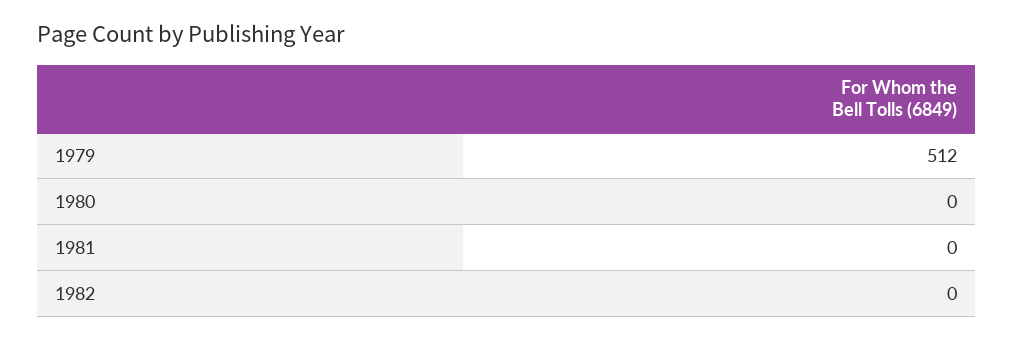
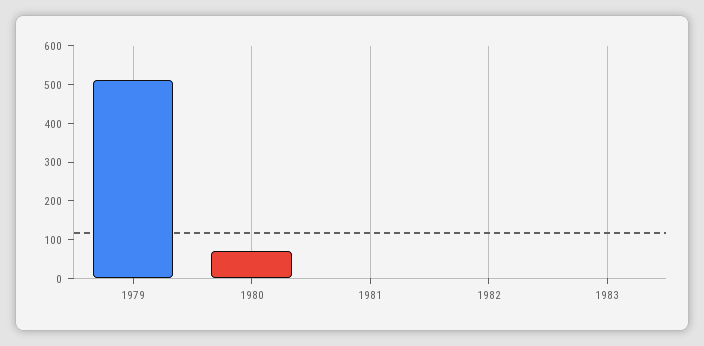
  {
    "1979": 512,
-   "1980": 0,
+   "1980": 75,
    "1981": 0,
-   "1982": 0
+   "1982": 0,
+   "1983": 0
  }

